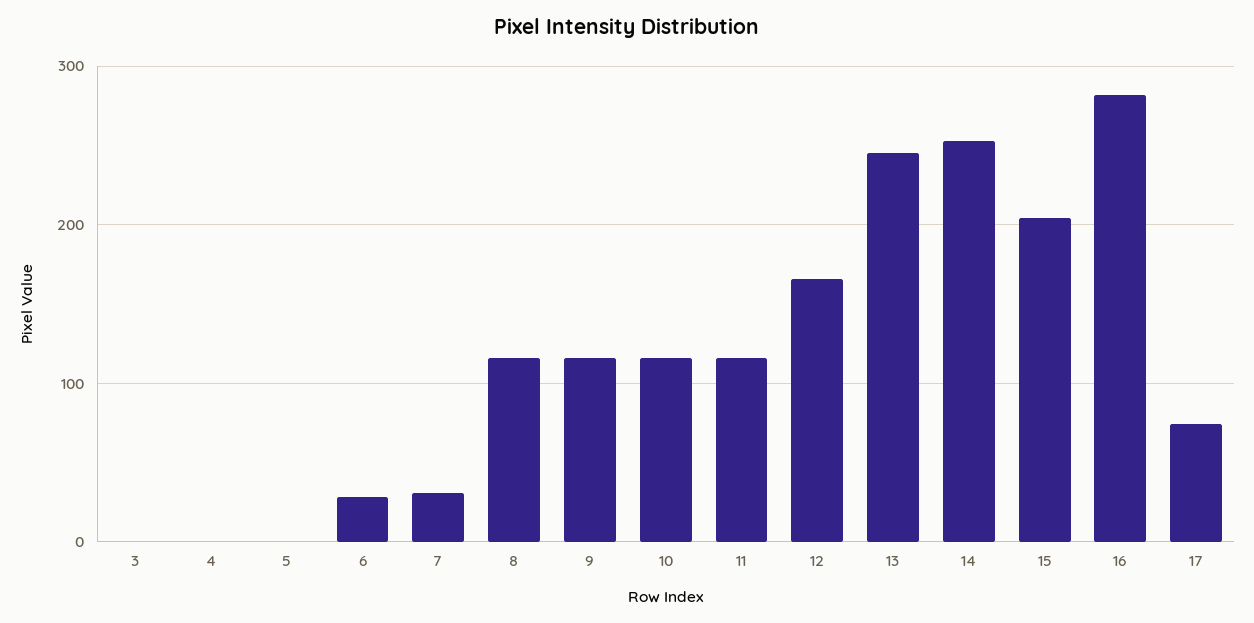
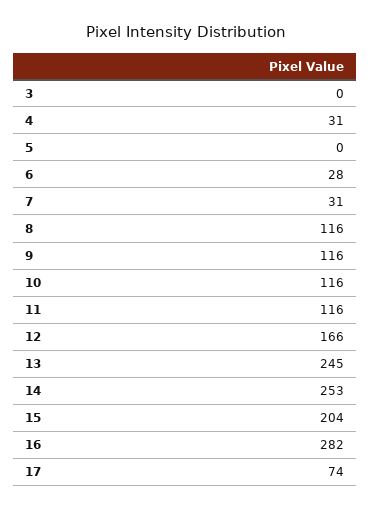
  {
    "3": 0,
-   "4": 0,
+   "4": 31,
    "5": 0,
    "6": 28,
    "7": 31,
    "8": 116,
    "9": 116,
    "10": 116,
    "11": 116,
    "12": 166,
    "13": 245,
    "14": 253,
    "15": 204,
    "16": 282,
    "17": 74
  }

